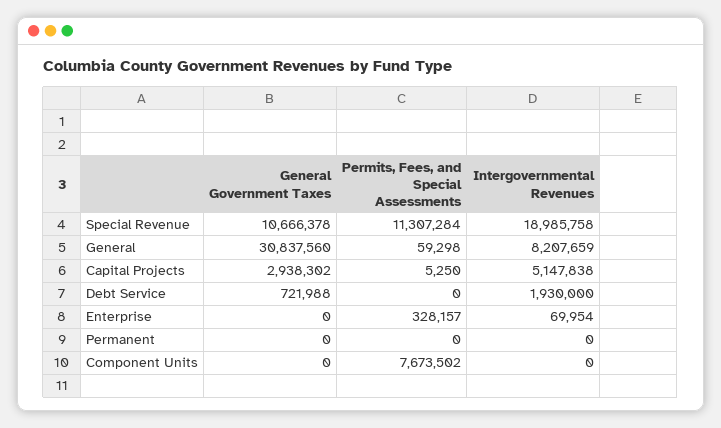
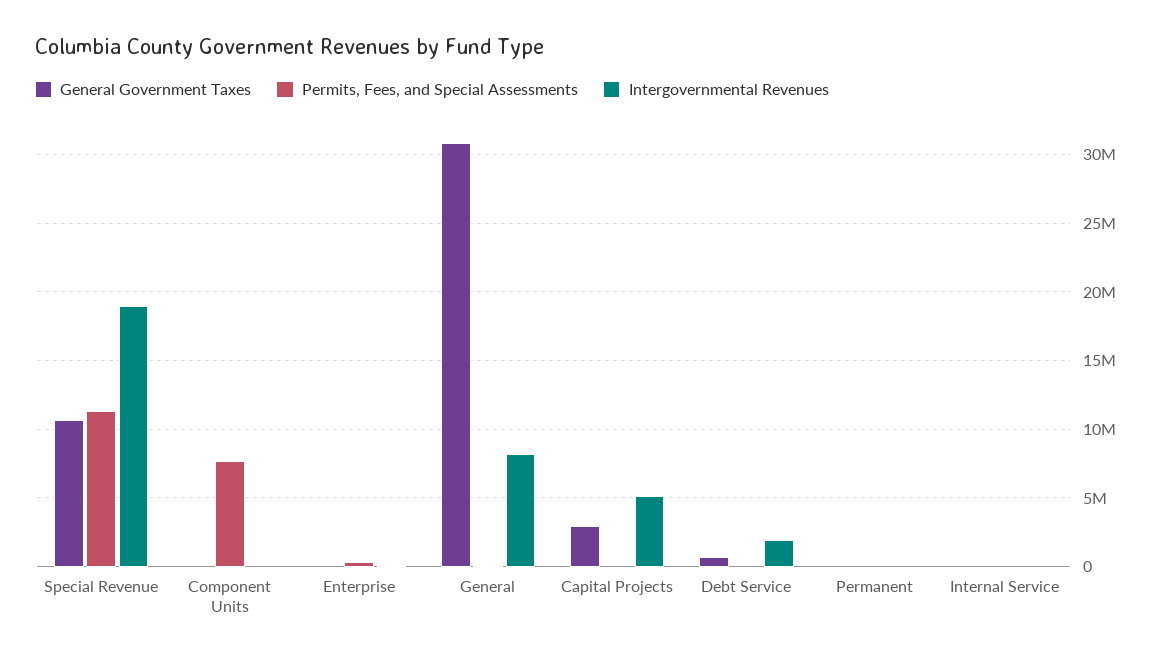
  {
    "General Government Taxes": {
      "Special Revenue": 10666378,
      "General": 30837560,
      "Capital Projects": 2938302,
      "Debt Service": 721988,
      "Enterprise": 0,
      "Permanent": 0,
-     "Component Units": 0
+     "Component Units": 0,
+     "Internal Service": 0
    },
    "Permits, Fees, and Special Assessments": {
      "Special Revenue": 11307284,
      "General": 59298,
      "Capital Projects": 5250,
      "Debt Service": 0,
      "Enterprise": 328157,
      "Permanent": 0,
-     "Component Units": 7673502
+     "Component Units": 7673502,
+     "Internal Service": 0
    },
    "Intergovernmental Revenues": {
      "Special Revenue": 18985758,
      "General": 8207659,
      "Capital Projects": 5147838,
      "Debt Service": 1930000,
      "Enterprise": 69954,
      "Permanent": 0,
-     "Component Units": 0
+     "Component Units": 0,
+     "Internal Service": 0
    }
  }

